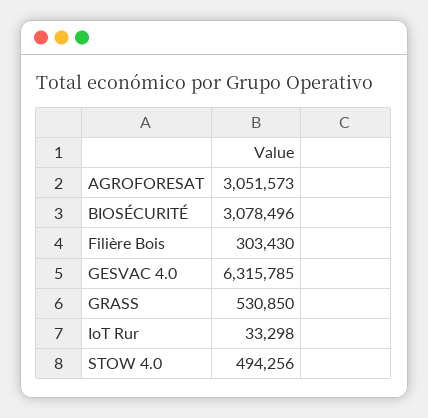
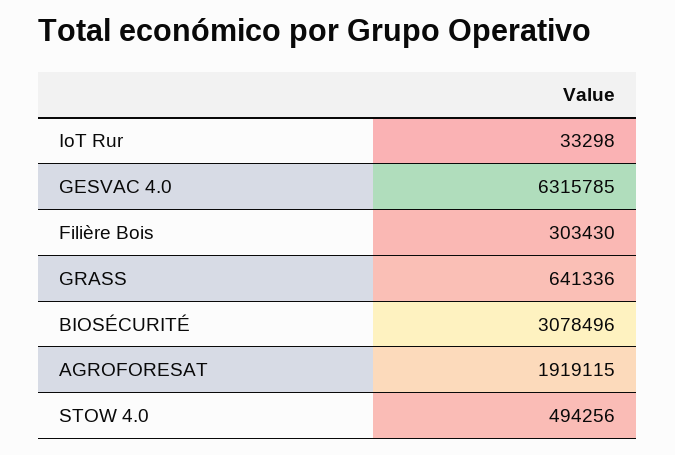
  {
-   "AGROFORESAT": 3051573,
+   "AGROFORESAT": 1919115,
    "BIOSÉCURITÉ": 3078496,
    "Filière Bois": 303430,
    "GESVAC 4.0": 6315785,
-   "GRASS": 530850,
+   "GRASS": 641336,
    "IoT Rur": 33298,
    "STOW 4.0": 494256
  }

